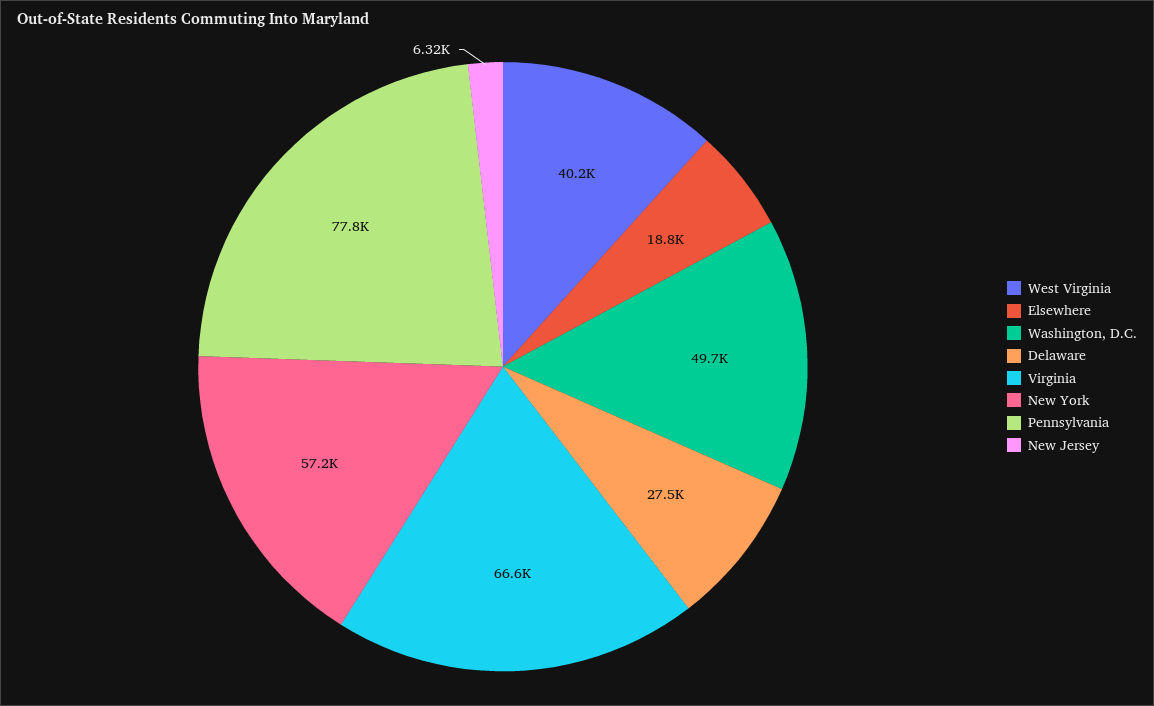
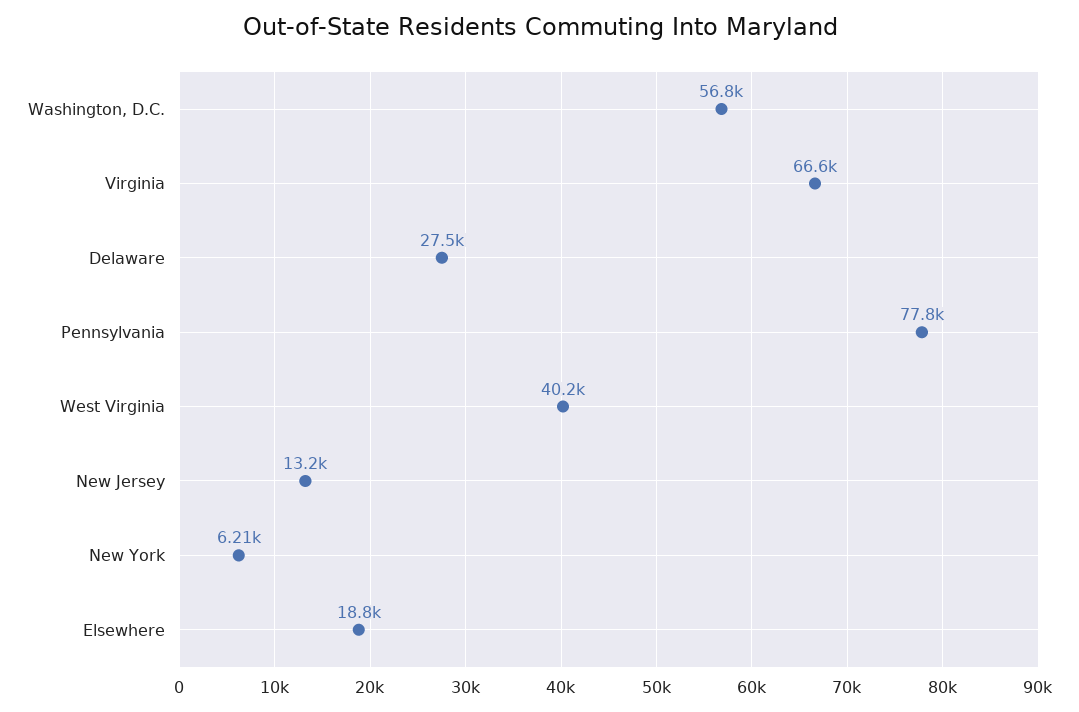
  {
    "West Virginia": 40200,
    "Elsewhere": 18800,
-   "Washington, D.C.": 49700,
+   "Washington, D.C.": 56800,
    "Delaware": 27500,
    "Virginia": 66600,
-   "New York": 57200,
+   "New York": 6210,
    "Pennsylvania": 77800,
-   "New Jersey": 6320
+   "New Jersey": 13200
  }

